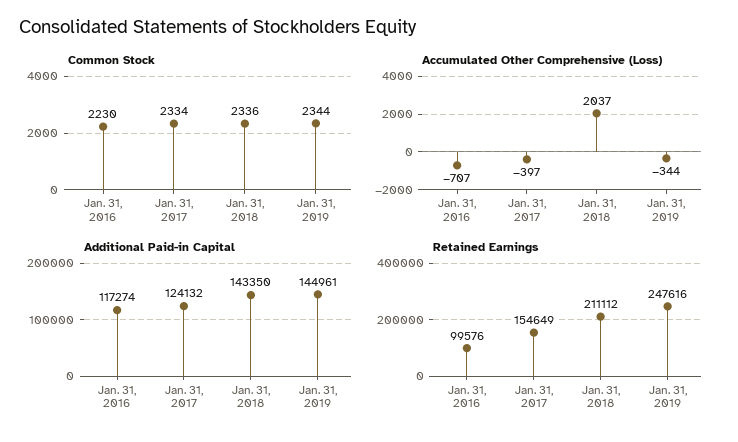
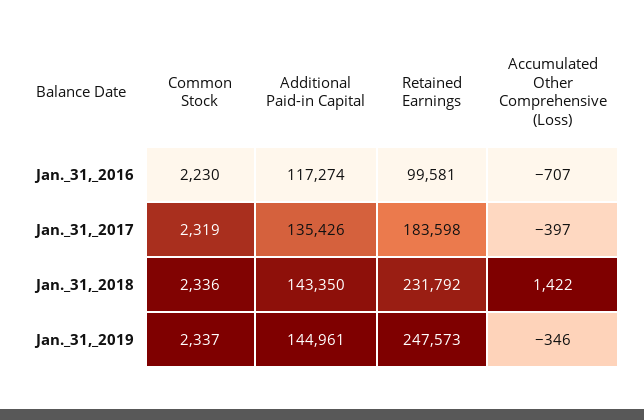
  {
    "Common Stock": {
      "Jan. 31, 2016": 2230,
-     "Jan. 31, 2017": 2334,
+     "Jan. 31, 2017": 2319,
      "Jan. 31, 2018": 2336,
-     "Jan. 31, 2019": 2344
+     "Jan. 31, 2019": 2337
    },
    "Accumulated Other Comprehensive (Loss)": {
      "Jan. 31, 2016": -707,
      "Jan. 31, 2017": -397,
-     "Jan. 31, 2018": 2037,
+     "Jan. 31, 2018": 1422,
-     "Jan. 31, 2019": -344
+     "Jan. 31, 2019": -346
    },
    "Additional Paid-in Capital": {
      "Jan. 31, 2016": 117274,
-     "Jan. 31, 2017": 124132,
+     "Jan. 31, 2017": 135426,
      "Jan. 31, 2018": 143350,
      "Jan. 31, 2019": 144961
    },
    "Retained Earnings": {
-     "Jan. 31, 2016": 99576,
+     "Jan. 31, 2016": 99581,
-     "Jan. 31, 2017": 154649,
+     "Jan. 31, 2017": 183598,
-     "Jan. 31, 2018": 211112,
+     "Jan. 31, 2018": 231792,
-     "Jan. 31, 2019": 247616
+     "Jan. 31, 2019": 247573
    }
  }

